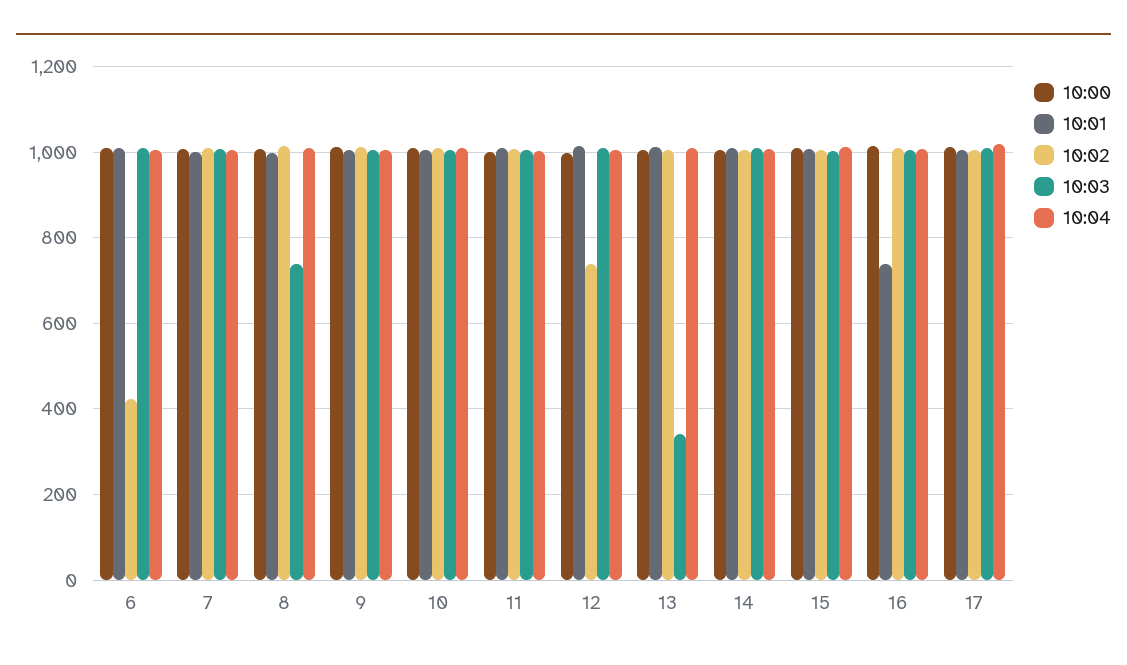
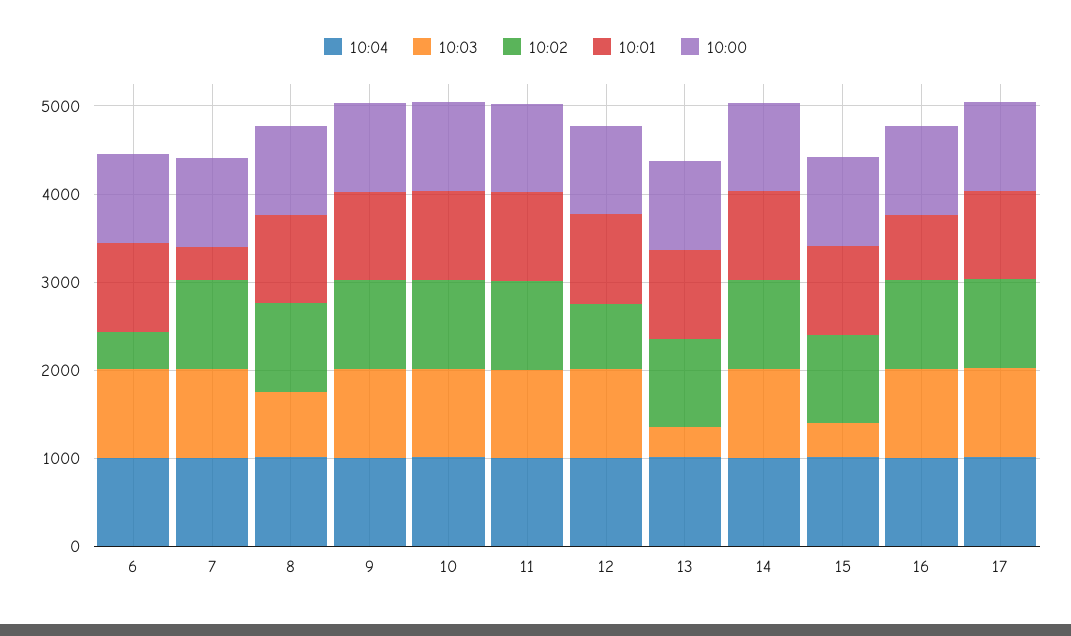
  {
    "10:00": {
      "6": 1020,
      "7": 1000,
      "8": 1000,
      "9": 1020,
      "10": 1020,
      "11": 1000,
      "12": 1000,
      "13": 1000,
      "14": 1000,
      "15": 1000,
      "16": 1020,
      "17": 1020
    },
    "10:01": {
      "6": 1020,
-     "7": 1000,
+     "7": 400,
      "8": 1000,
      "9": 1000,
      "10": 1000,
      "11": 1000,
      "12": 1020,
      "13": 1020,
      "14": 1020,
      "15": 1000,
      "16": 740,
      "17": 1000
    },
    "10:02": {
      "6": 420,
      "7": 1000,
      "8": 1020,
      "9": 1020,
      "10": 1020,
      "11": 1000,
      "12": 740,
      "13": 1000,
      "14": 1000,
      "15": 1000,
      "16": 1020,
      "17": 1000
    },
    "10:03": {
      "6": 1020,
      "7": 1000,
      "8": 740,
      "9": 1000,
      "10": 1000,
      "11": 1000,
      "12": 1020,
      "13": 340,
      "14": 1020,
-     "15": 1000,
+     "15": 400,
      "16": 1000,
      "17": 1000
    },
    "10:04": {
      "6": 1000,
      "7": 1000,
      "8": 1020,
      "9": 1000,
      "10": 1020,
      "11": 1000,
      "12": 1000,
      "13": 1000,
      "14": 1000,
      "15": 1020,
      "16": 1000,
      "17": 1020
    }
  }

